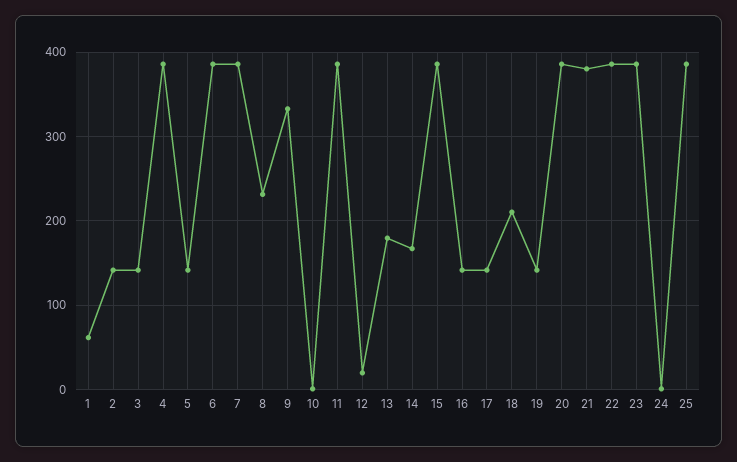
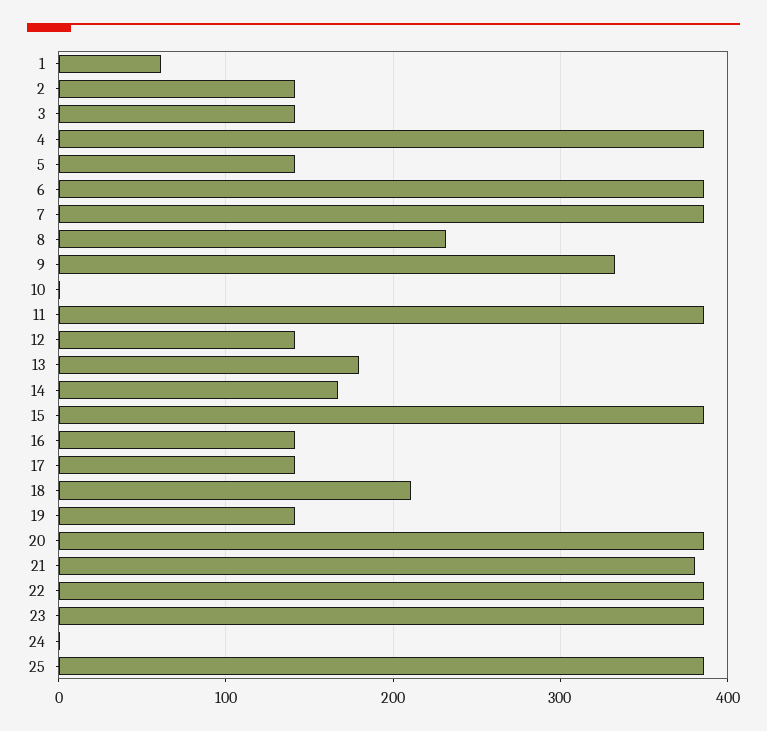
  {
    "1": 60,
    "2": 140,
    "3": 140,
    "4": 390,
    "5": 140,
    "6": 390,
    "7": 390,
    "8": 230,
    "9": 330,
    "10": 0,
    "11": 390,
-   "12": 20,
+   "12": 140,
    "13": 180,
    "14": 170,
    "15": 390,
    "16": 140,
    "17": 140,
    "18": 210,
    "19": 140,
    "20": 390,
    "21": 380,
    "22": 390,
    "23": 390,
    "24": 0,
    "25": 390
  }

